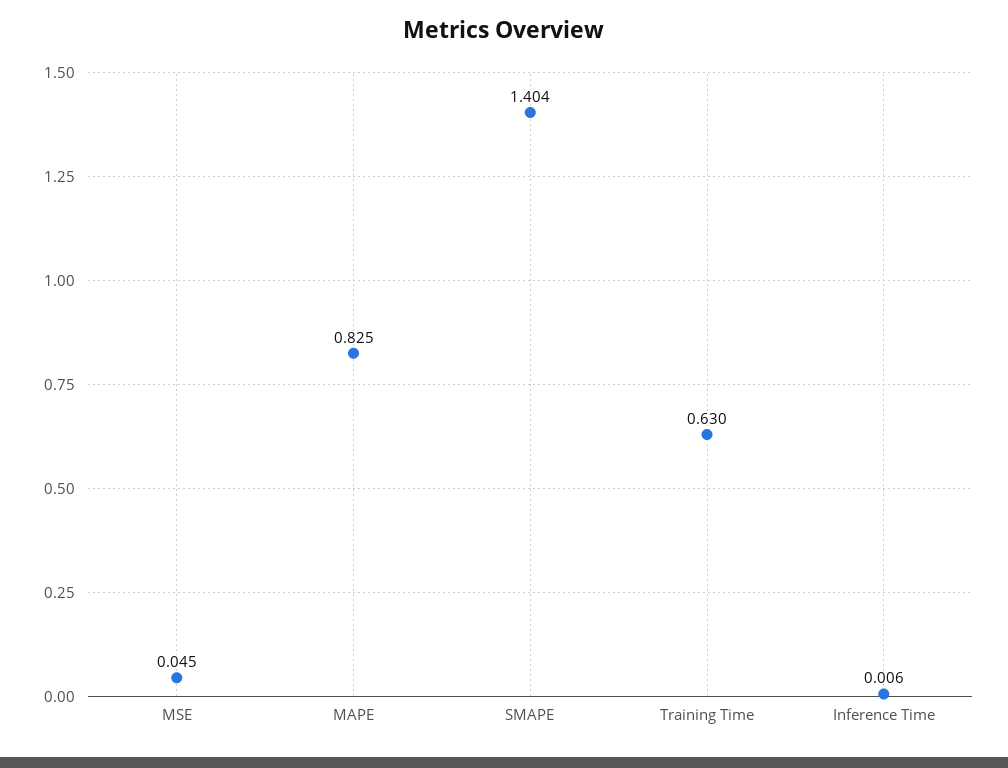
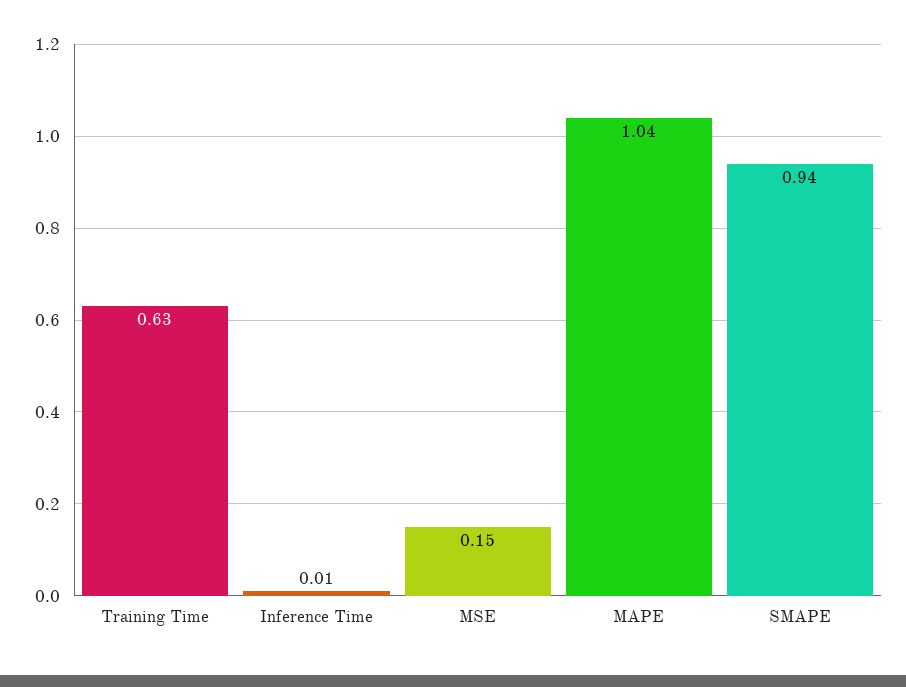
  {
-   "MSE": 0.045,
+   "MSE": 0.15,
-   "MAPE": 0.825,
+   "MAPE": 1.04,
-   "SMAPE": 1.404,
+   "SMAPE": 0.94,
    "Training Time": 0.63,
    "Inference Time": 0.006
  }

